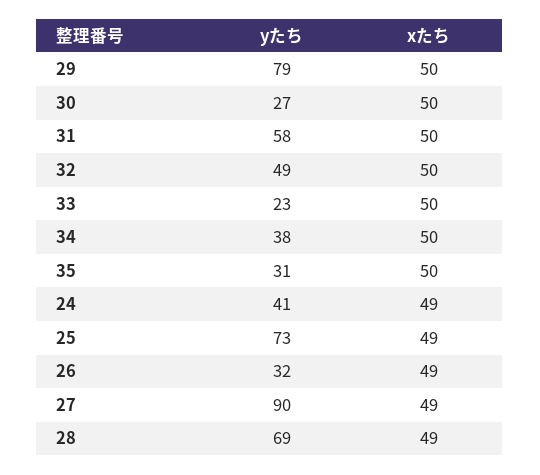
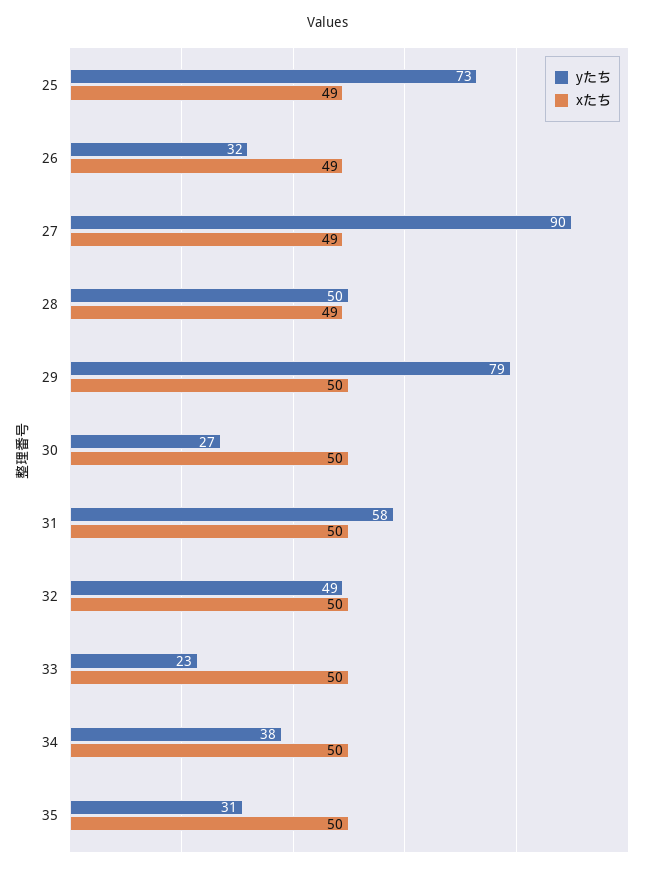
  {
    "yたち": {
      "29": 79,
      "30": 27,
      "31": 58,
      "32": 49,
      "33": 23,
      "34": 38,
      "35": 31,
-     "24": 41,
      "25": 73,
      "26": 32,
      "27": 90,
-     "28": 69
+     "28": 50
    },
    "xたち": {
      "29": 50,
      "30": 50,
      "31": 50,
      "32": 50,
      "33": 50,
      "34": 50,
      "35": 50,
-     "24": 49,
      "25": 49,
      "26": 49,
      "27": 49,
      "28": 49
    }
  }

